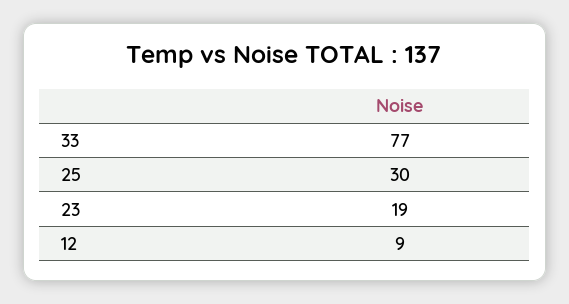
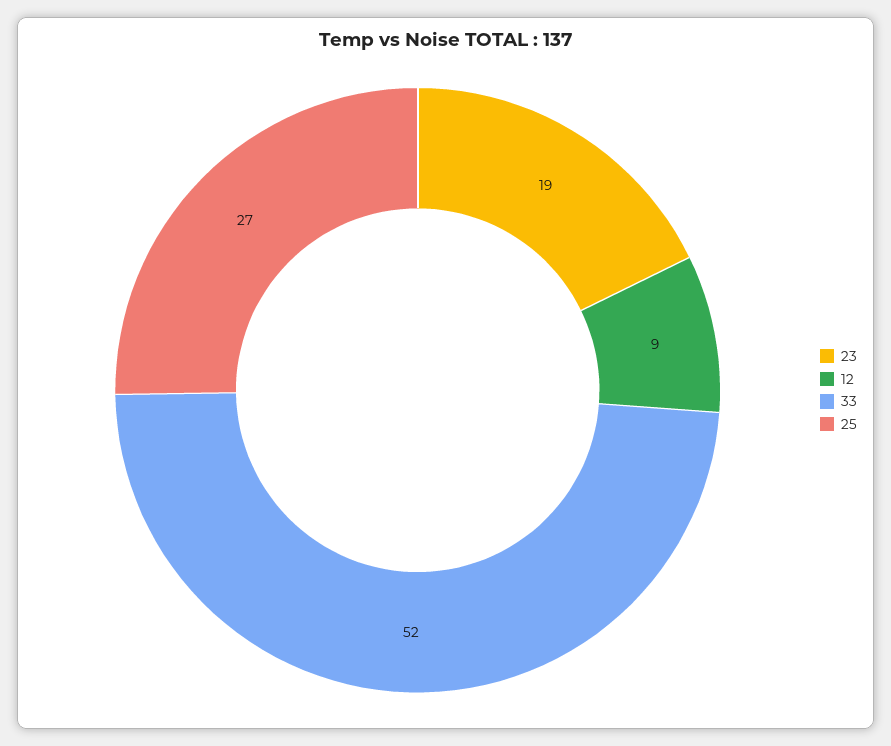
  {
-   "33": 77,
+   "33": 52,
-   "25": 30,
+   "25": 27,
    "23": 19,
    "12": 9
  }

